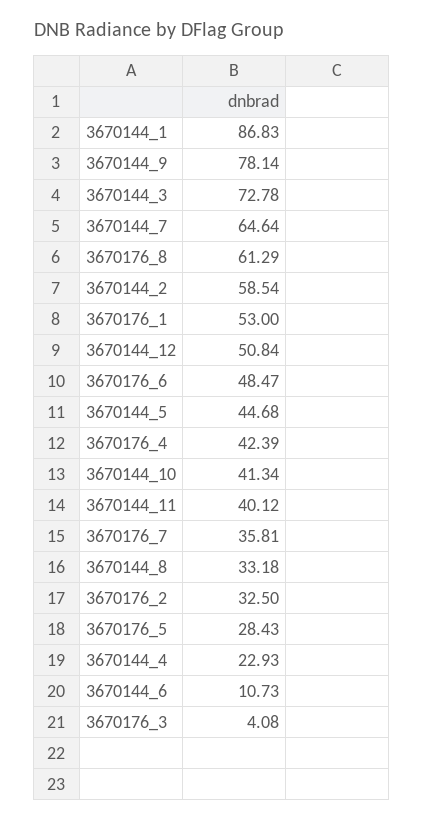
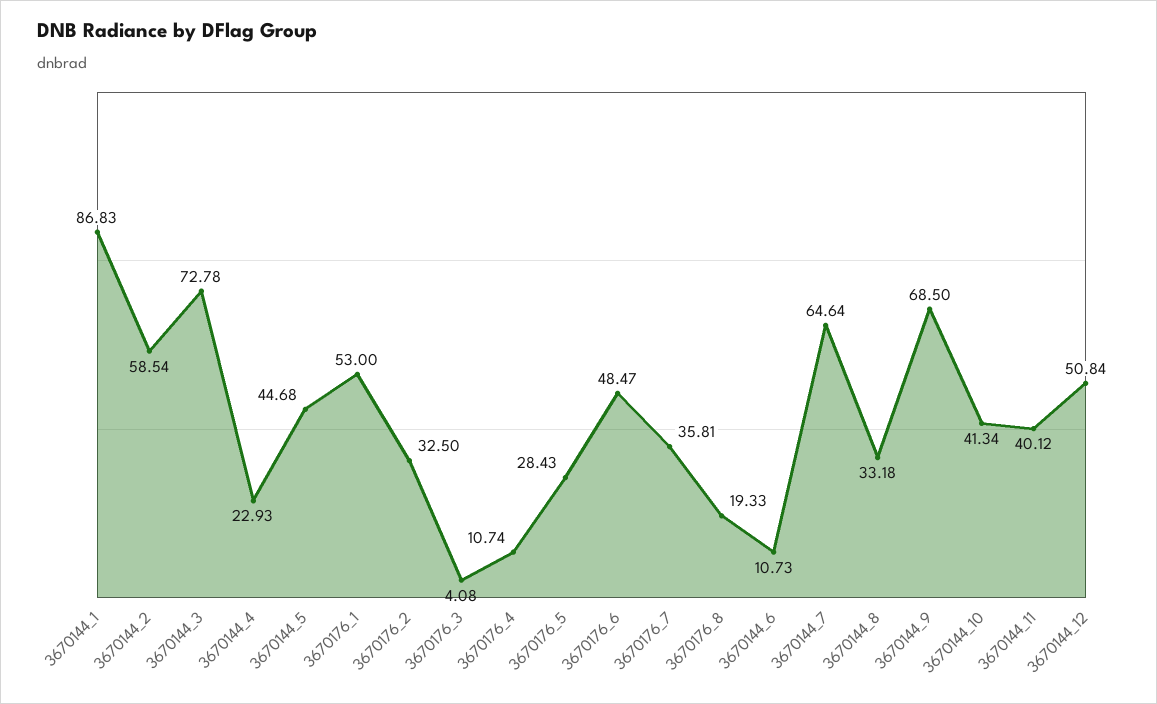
  {
    "3670144_1": 86.83,
-   "3670144_9": 78.14,
+   "3670144_9": 68.5,
    "3670144_3": 72.78,
    "3670144_7": 64.64,
-   "3670176_8": 61.29,
+   "3670176_8": 19.33,
    "3670144_2": 58.54,
    "3670176_1": 53,
    "3670144_12": 50.84,
    "3670176_6": 48.47,
    "3670144_5": 44.68,
-   "3670176_4": 42.39,
+   "3670176_4": 10.74,
    "3670144_10": 41.34,
    "3670144_11": 40.12,
    "3670176_7": 35.81,
    "3670144_8": 33.18,
    "3670176_2": 32.5,
    "3670176_5": 28.43,
    "3670144_4": 22.93,
    "3670144_6": 10.73,
    "3670176_3": 4.08
  }

